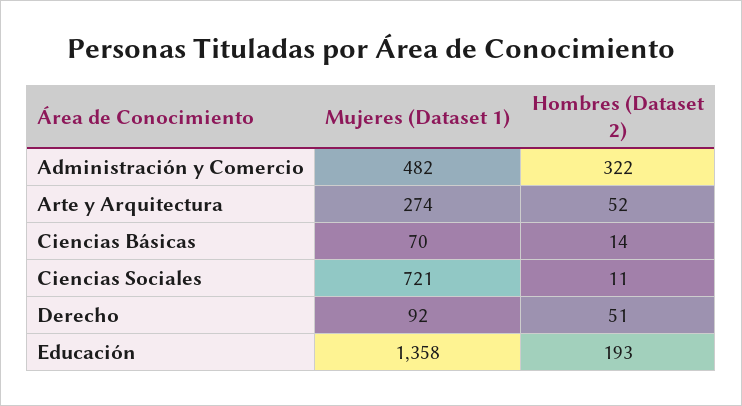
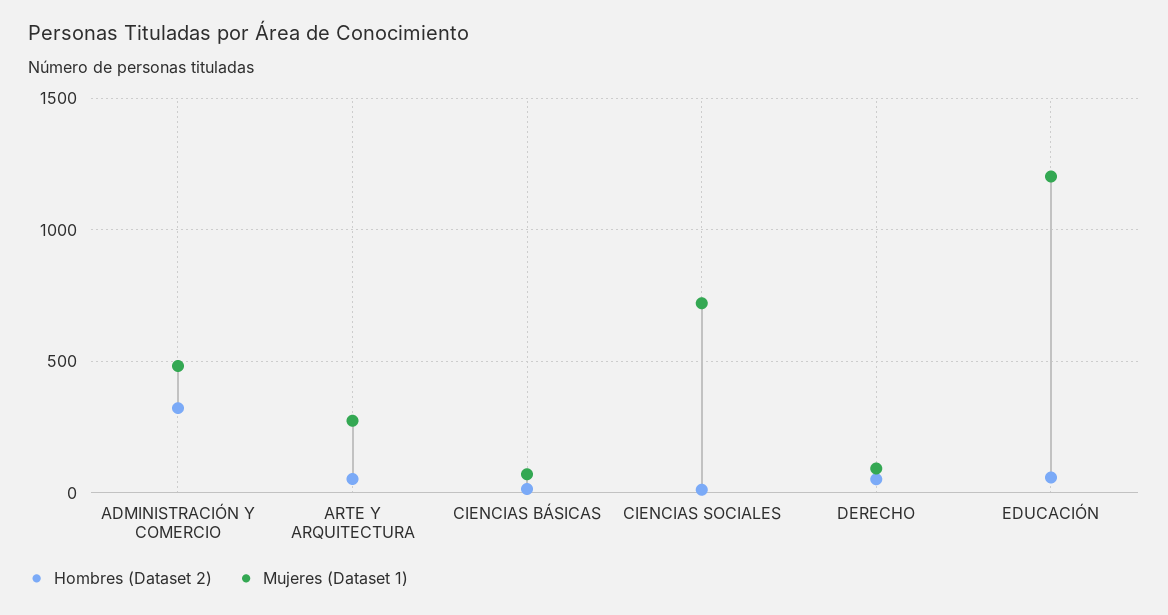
  {
    "Mujeres (Dataset 1)": {
      "Administración y Comercio": 482,
      "Arte y Arquitectura": 274,
      "Ciencias Básicas": 70,
      "Ciencias Sociales": 721,
      "Derecho": 92,
-     "Educación": 1358
+     "Educación": 1200
    },
    "Hombres (Dataset 2)": {
      "Administración y Comercio": 322,
      "Arte y Arquitectura": 52,
      "Ciencias Básicas": 14,
      "Ciencias Sociales": 11,
      "Derecho": 51,
-     "Educación": 193
+     "Educación": 50
    }
  }

